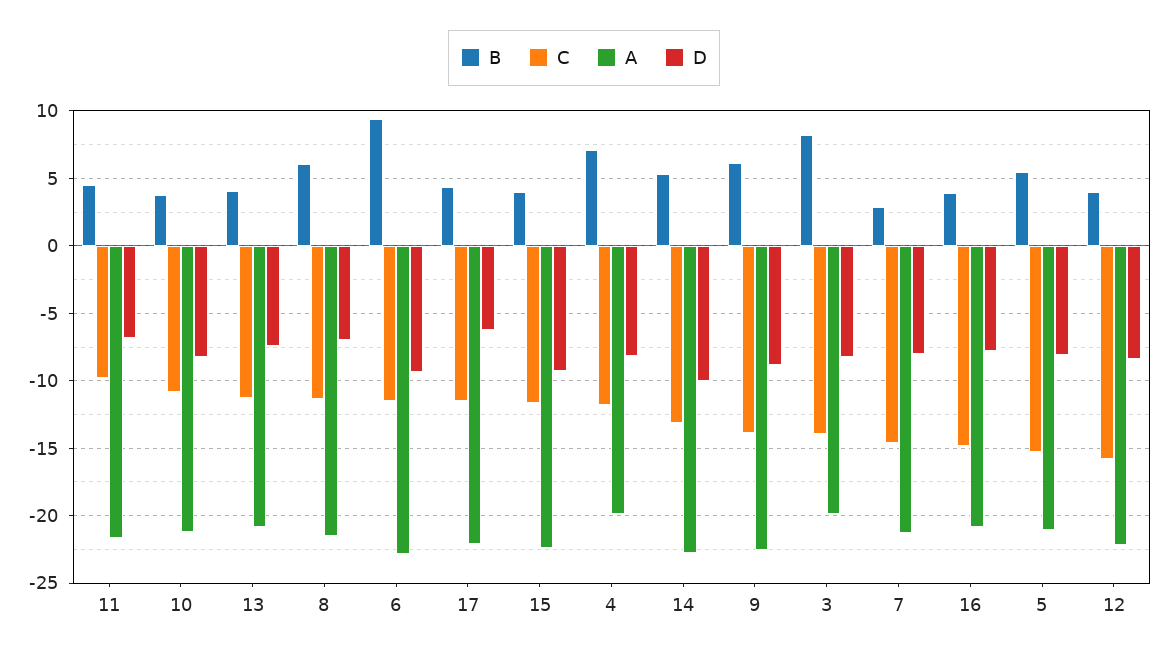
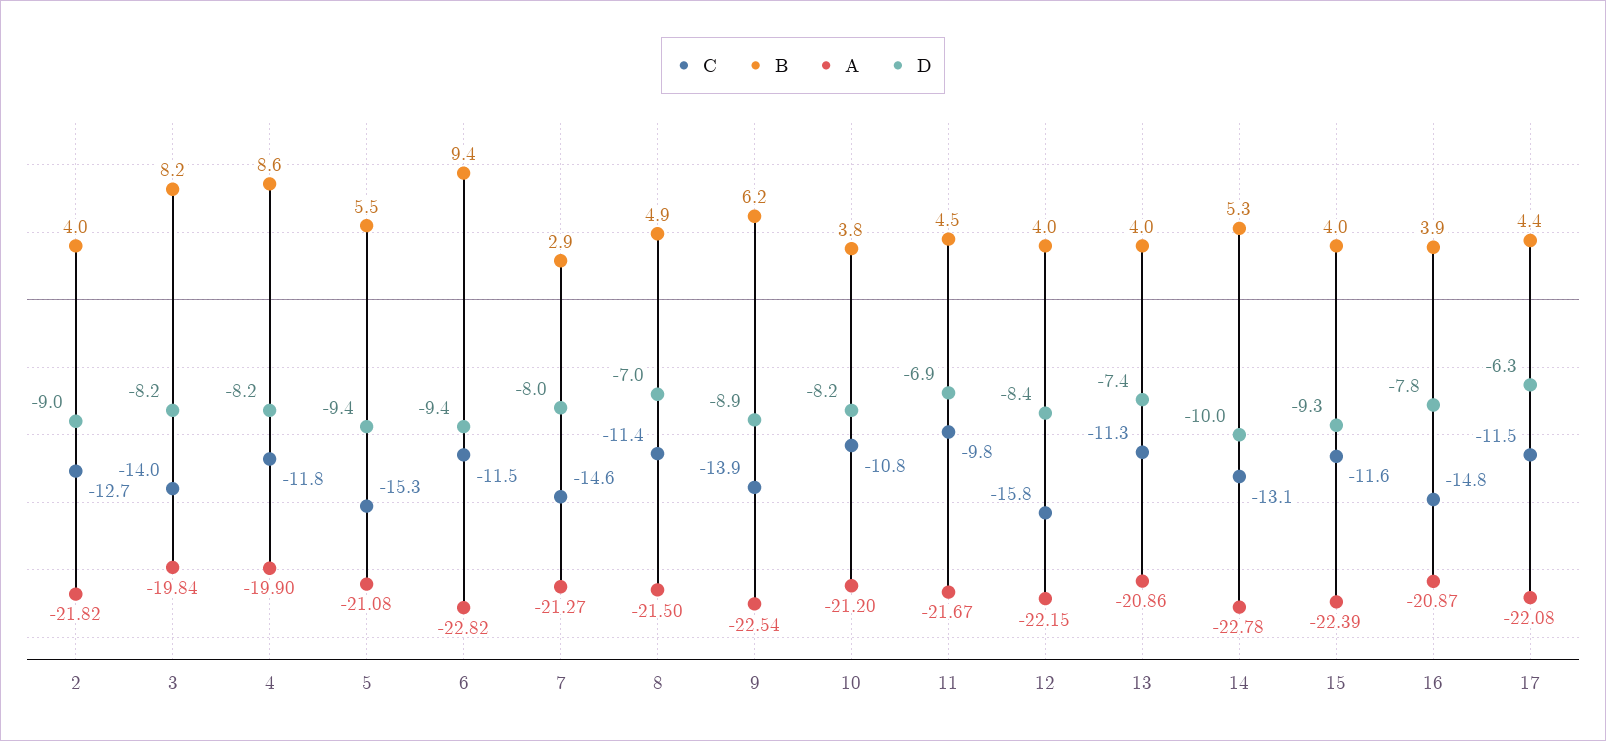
  {
    "B": {
      "11": 4.5,
      "10": 3.8,
      "13": 4,
-     "8": 6,
+     "8": 4.9,
      "6": 9.4,
      "17": 4.4,
      "15": 4,
-     "4": 7,
+     "4": 8.6,
      "14": 5.3,
      "9": 6.2,
      "3": 8.2,
      "7": 2.9,
      "16": 3.9,
      "5": 5.5,
-     "12": 4
+     "12": 4,
+     "2": 4
    },
    "C": {
      "11": -9.8,
      "10": -10.8,
      "13": -11.3,
      "8": -11.4,
      "6": -11.5,
      "17": -11.5,
      "15": -11.6,
      "4": -11.8,
      "14": -13.1,
      "9": -13.9,
      "3": -14,
      "7": -14.6,
      "16": -14.8,
      "5": -15.3,
-     "12": -15.8
+     "12": -15.8,
+     "2": -12.7
    },
    "A": {
      "11": -21.67,
      "10": -21.2,
      "13": -20.86,
      "8": -21.5,
      "6": -22.82,
      "17": -22.08,
      "15": -22.39,
      "4": -19.9,
      "14": -22.78,
      "9": -22.54,
      "3": -19.84,
      "7": -21.27,
      "16": -20.87,
      "5": -21.08,
-     "12": -22.15
+     "12": -22.15,
+     "2": -21.82
    },
    "D": {
      "11": -6.9,
      "10": -8.2,
      "13": -7.4,
      "8": -7,
      "6": -9.4,
      "17": -6.3,
      "15": -9.3,
      "4": -8.2,
      "14": -10,
      "9": -8.9,
      "3": -8.2,
      "7": -8,
      "16": -7.8,
-     "5": -8,
+     "5": -9.4,
-     "12": -8.4
+     "12": -8.4,
+     "2": -9
    }
  }

